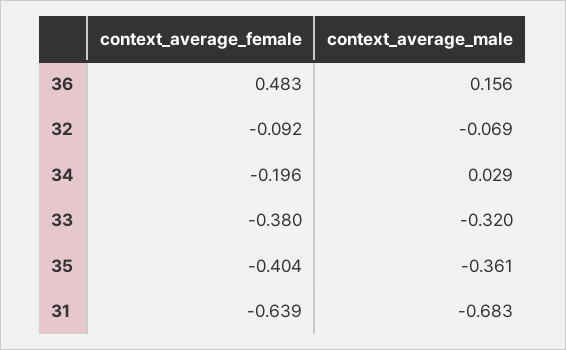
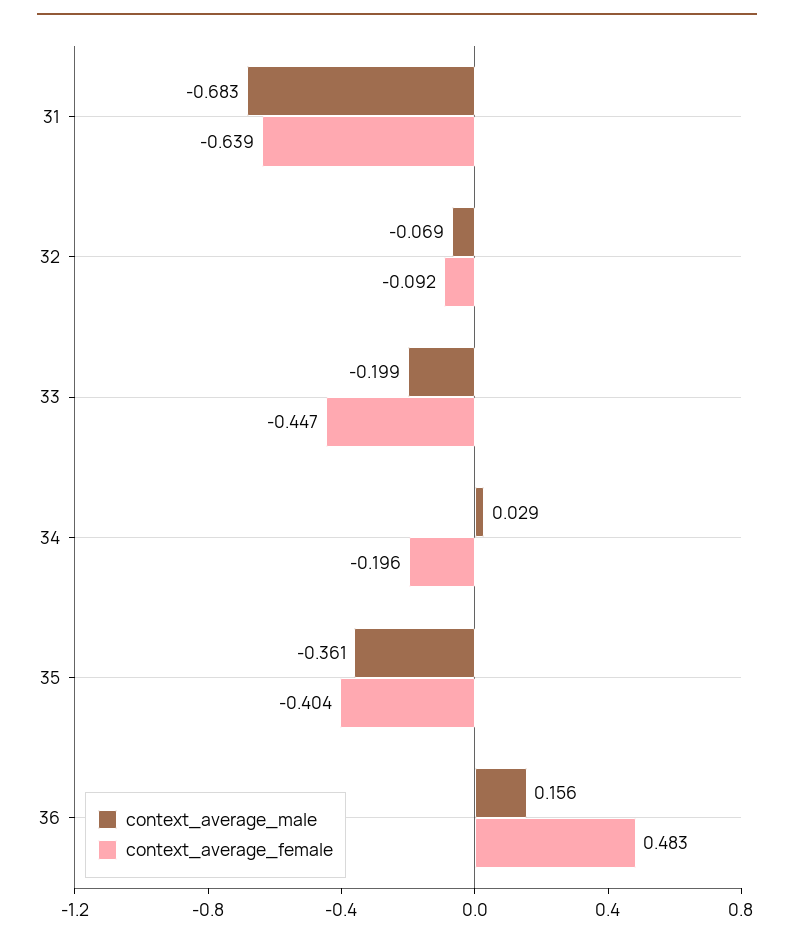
  {
    "context_average_female": {
      "36": 0.483,
      "32": -0.092,
      "34": -0.196,
-     "33": -0.38,
+     "33": -0.447,
      "35": -0.404,
      "31": -0.639
    },
    "context_average_male": {
      "36": 0.156,
      "32": -0.069,
      "34": 0.029,
-     "33": -0.32,
+     "33": -0.199,
      "35": -0.361,
      "31": -0.683
    }
  }

